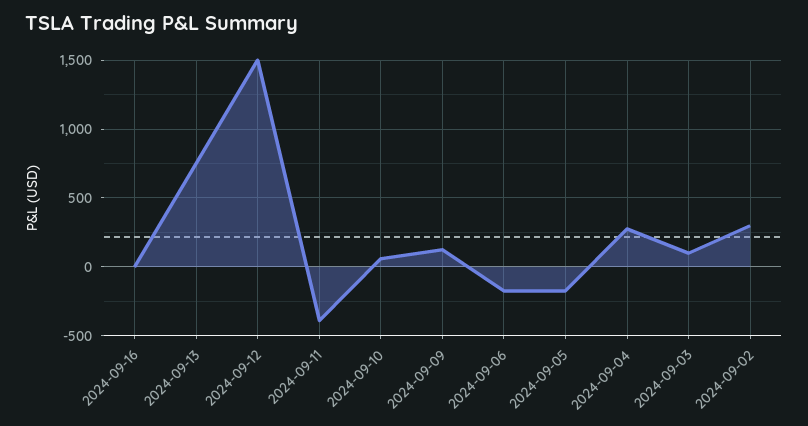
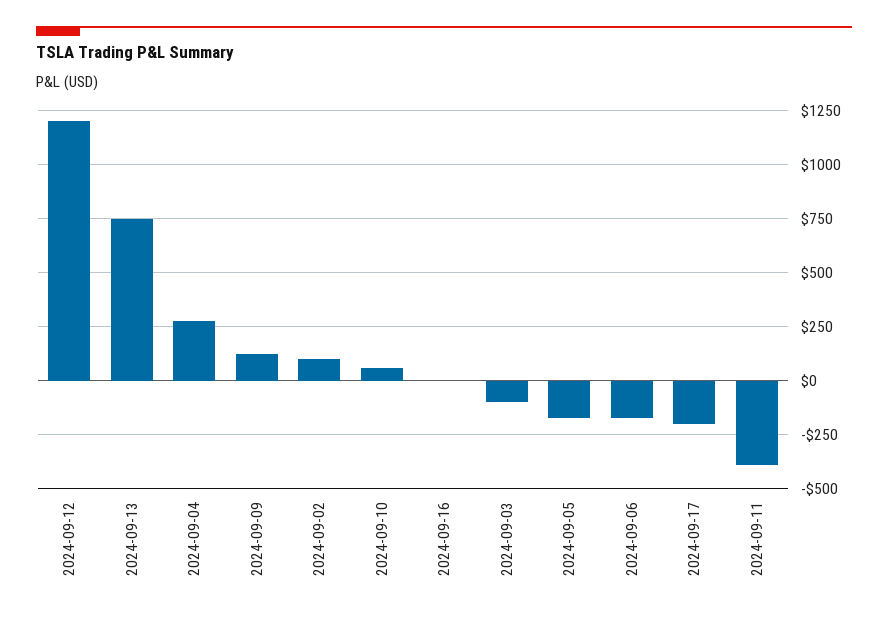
  {
    "2024-09-16": 0,
    "2024-09-13": 750,
-   "2024-09-12": 1500,
+   "2024-09-12": 1200,
    "2024-09-11": -400,
    "2024-09-10": 50,
    "2024-09-09": 150,
    "2024-09-06": -200,
    "2024-09-05": -200,
    "2024-09-04": 300,
-   "2024-09-03": 100,
+   "2024-09-03": -100,
-   "2024-09-02": 300
+   "2024-09-02": 100,
+   "2024-09-17": -200
  }

